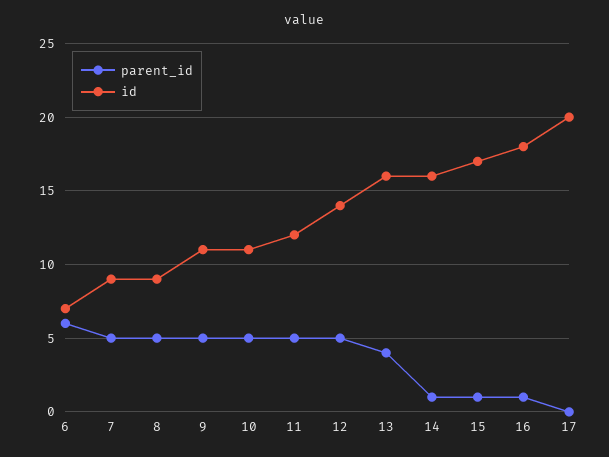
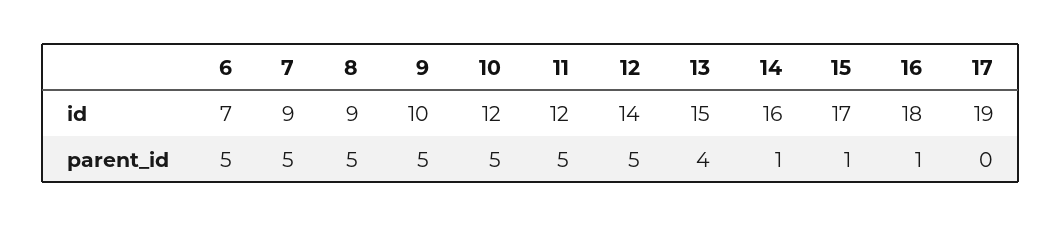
  {
    "parent_id": {
-     "6": 6,
+     "6": 5,
      "7": 5,
      "8": 5,
      "9": 5,
      "10": 5,
      "11": 5,
      "12": 5,
      "13": 4,
      "14": 1,
      "15": 1,
      "16": 1,
      "17": 0
    },
    "id": {
      "6": 7,
      "7": 9,
      "8": 9,
-     "9": 11,
+     "9": 10,
-     "10": 11,
+     "10": 12,
      "11": 12,
      "12": 14,
-     "13": 16,
+     "13": 15,
      "14": 16,
      "15": 17,
      "16": 18,
-     "17": 20
+     "17": 19
    }
  }

